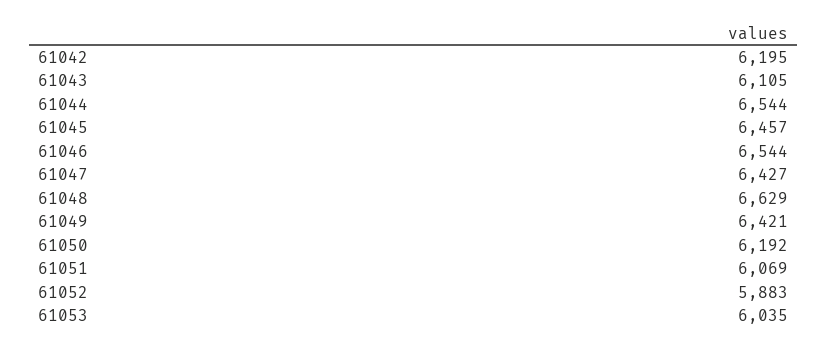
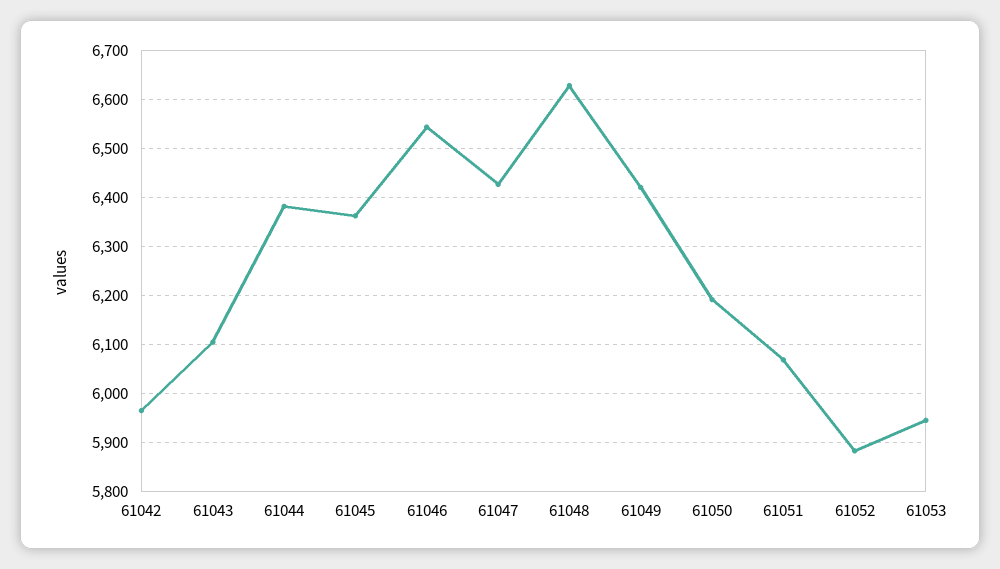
  {
-   "61042": 6195,
+   "61042": 5960,
    "61043": 6105,
-   "61044": 6544,
+   "61044": 6380,
-   "61045": 6457,
+   "61045": 6360,
    "61046": 6544,
    "61047": 6427,
    "61048": 6629,
    "61049": 6421,
    "61050": 6192,
    "61051": 6069,
    "61052": 5883,
-   "61053": 6035
+   "61053": 5940
  }

